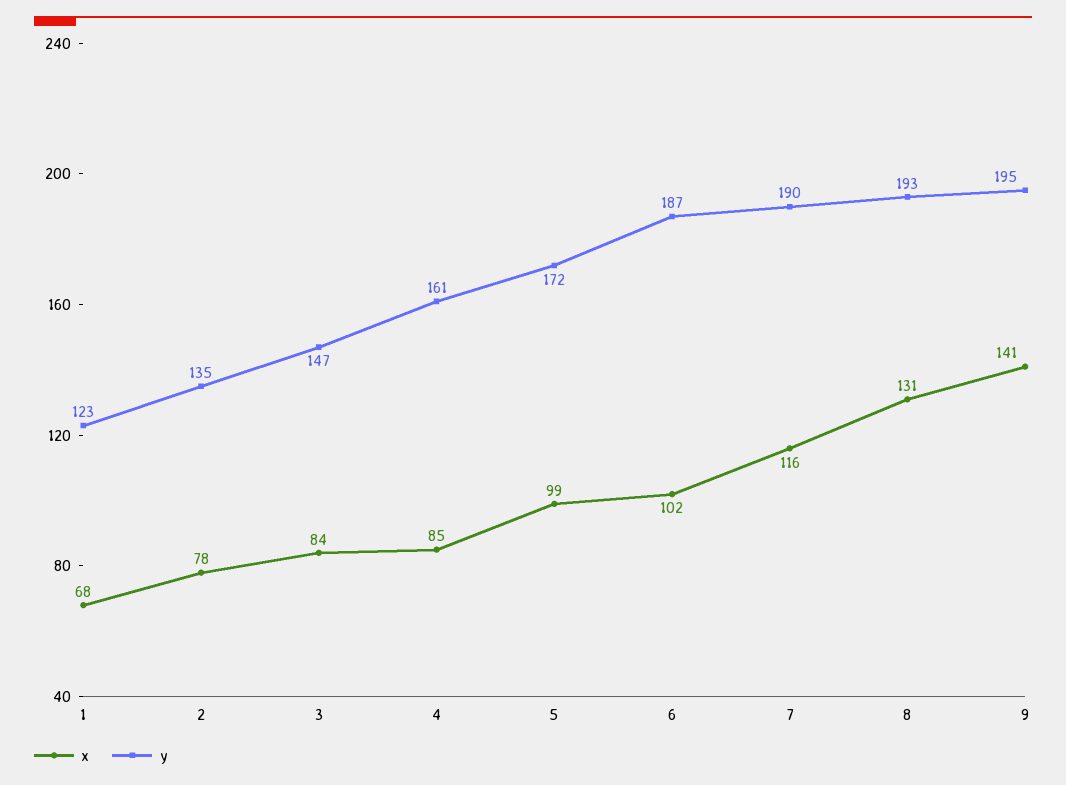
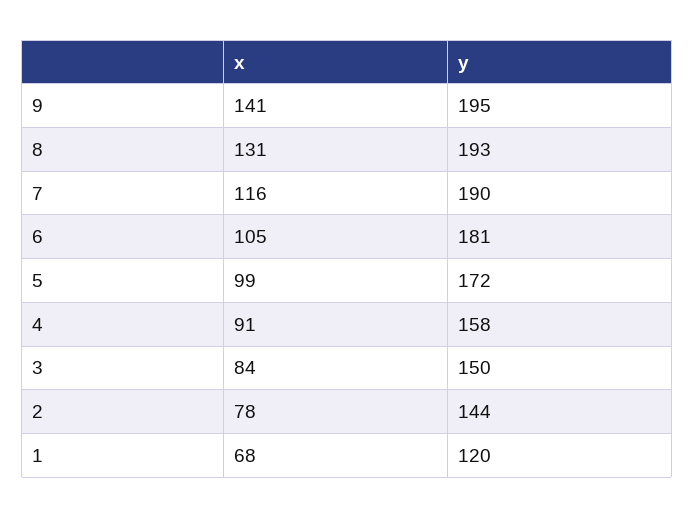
  {
    "x": {
      "1": 68,
      "2": 78,
      "3": 84,
-     "4": 85,
+     "4": 91,
      "5": 99,
-     "6": 102,
+     "6": 105,
      "7": 116,
      "8": 131,
      "9": 141
    },
    "y": {
-     "1": 123,
+     "1": 120,
-     "2": 135,
+     "2": 144,
-     "3": 147,
+     "3": 150,
-     "4": 161,
+     "4": 158,
      "5": 172,
-     "6": 187,
+     "6": 181,
      "7": 190,
      "8": 193,
      "9": 195
    }
  }

